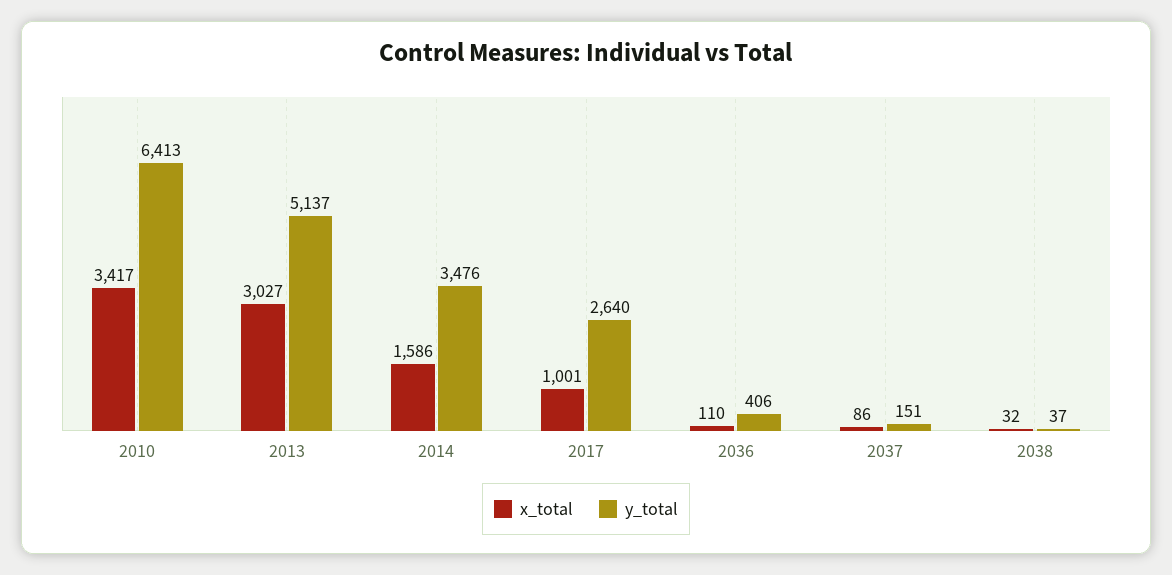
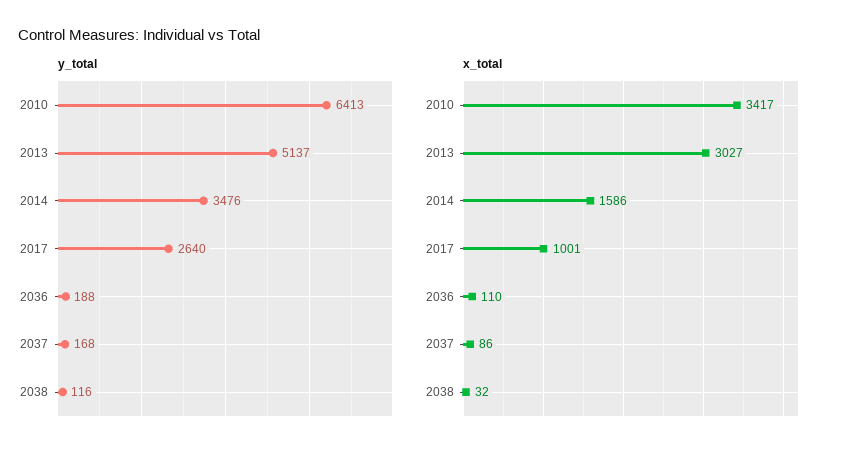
  {
    "x_total": {
      "2010": 3417,
      "2013": 3027,
      "2014": 1586,
      "2017": 1001,
      "2036": 110,
      "2037": 86,
      "2038": 32
    },
    "y_total": {
      "2010": 6413,
      "2013": 5137,
      "2014": 3476,
      "2017": 2640,
-     "2036": 406,
+     "2036": 188,
-     "2037": 151,
+     "2037": 168,
-     "2038": 37
+     "2038": 116
    }
  }

